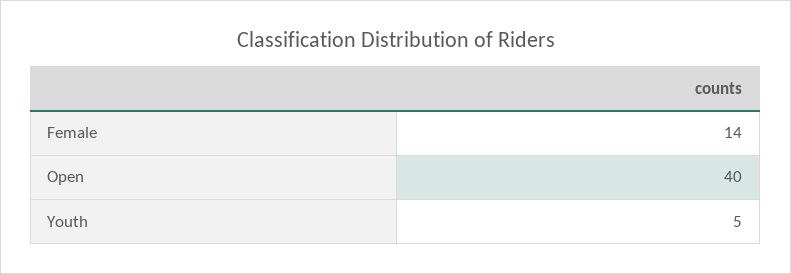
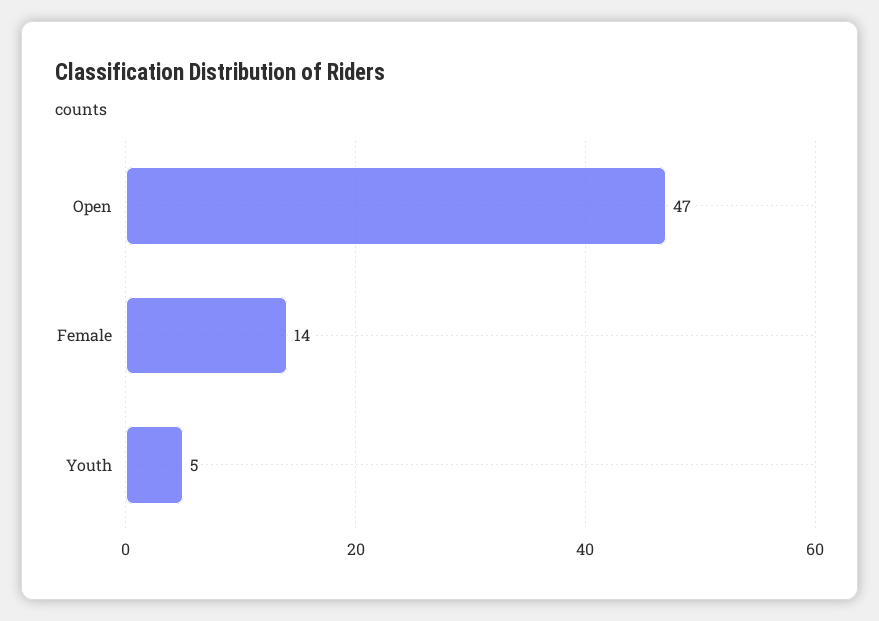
  {
    "Female": 14,
-   "Open": 40,
+   "Open": 47,
    "Youth": 5
  }

